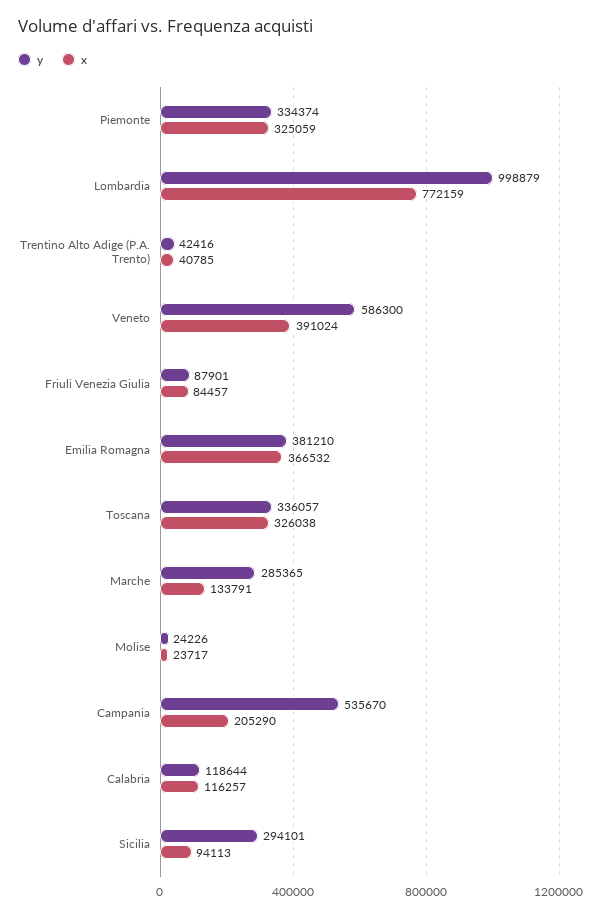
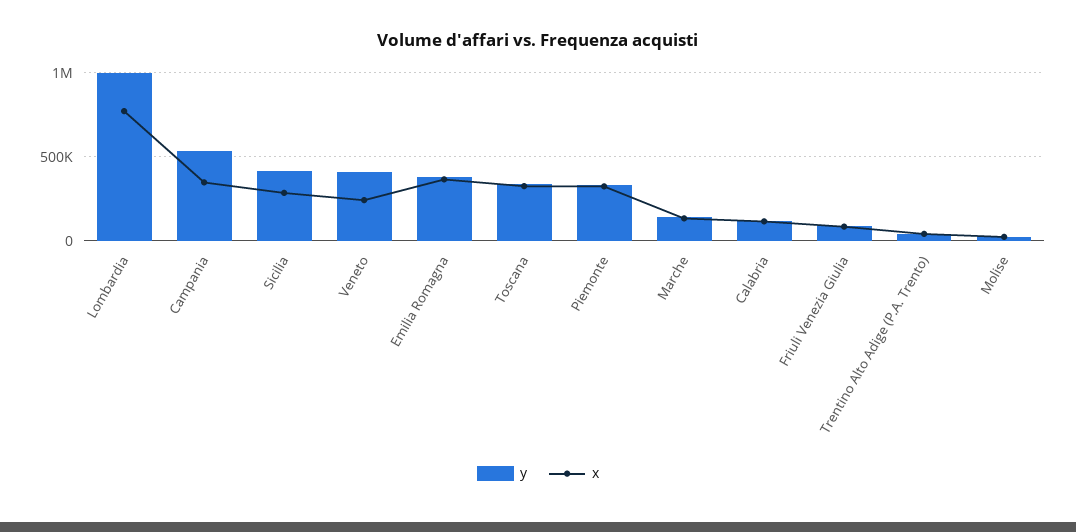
  {
    "y": {
      "Piemonte": 334374,
      "Lombardia": 998879,
      "Trentino Alto Adige (P.A. Trento)": 42416,
-     "Veneto": 586300,
+     "Veneto": 400000,
      "Friuli Venezia Giulia": 87901,
      "Emilia Romagna": 381210,
      "Toscana": 336057,
-     "Marche": 285365,
+     "Marche": 150000,
      "Molise": 24226,
      "Campania": 535670,
      "Calabria": 118644,
-     "Sicilia": 294101
+     "Sicilia": 400000
    },
    "x": {
      "Piemonte": 325059,
      "Lombardia": 772159,
      "Trentino Alto Adige (P.A. Trento)": 40785,
-     "Veneto": 391024,
+     "Veneto": 250000,
      "Friuli Venezia Giulia": 84457,
      "Emilia Romagna": 366532,
      "Toscana": 326038,
      "Marche": 133791,
      "Molise": 23717,
-     "Campania": 205290,
+     "Campania": 350000,
      "Calabria": 116257,
-     "Sicilia": 94113
+     "Sicilia": 300000
    }
  }

